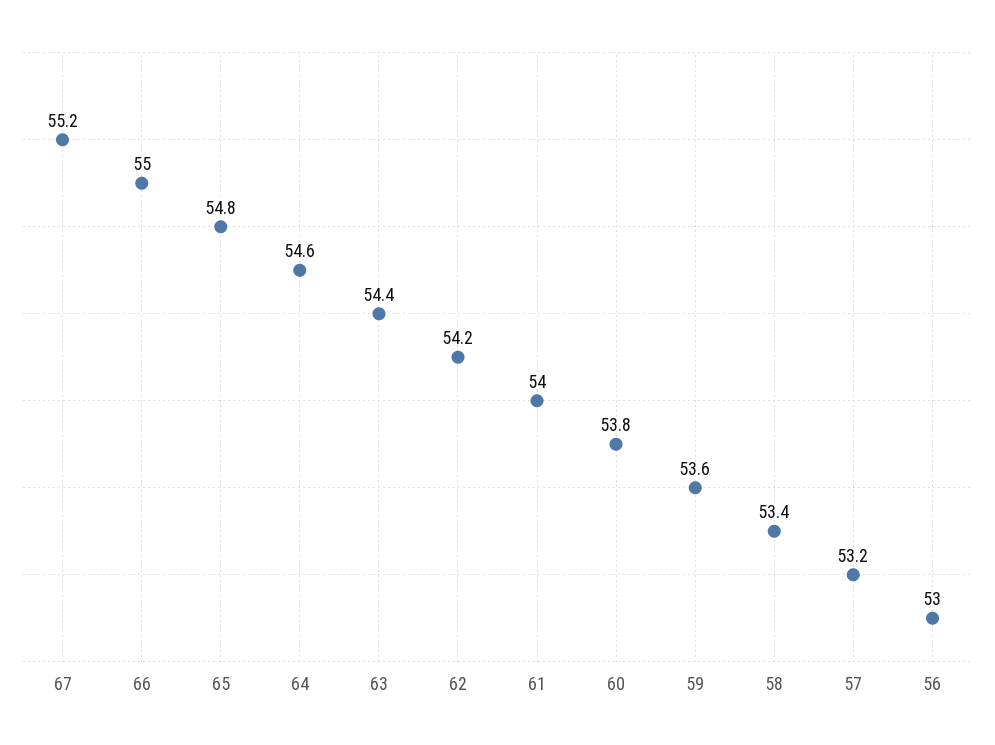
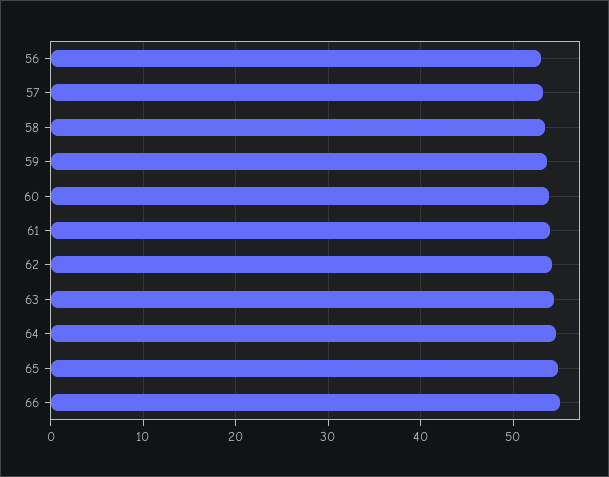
  {
-   "67": 55.2,
    "66": 55,
    "65": 54.8,
    "64": 54.6,
    "63": 54.4,
    "62": 54.2,
    "61": 54,
    "60": 53.8,
    "59": 53.6,
    "58": 53.4,
    "57": 53.2,
    "56": 53
  }

